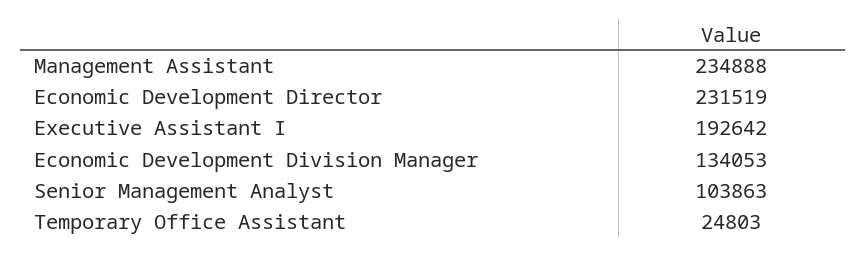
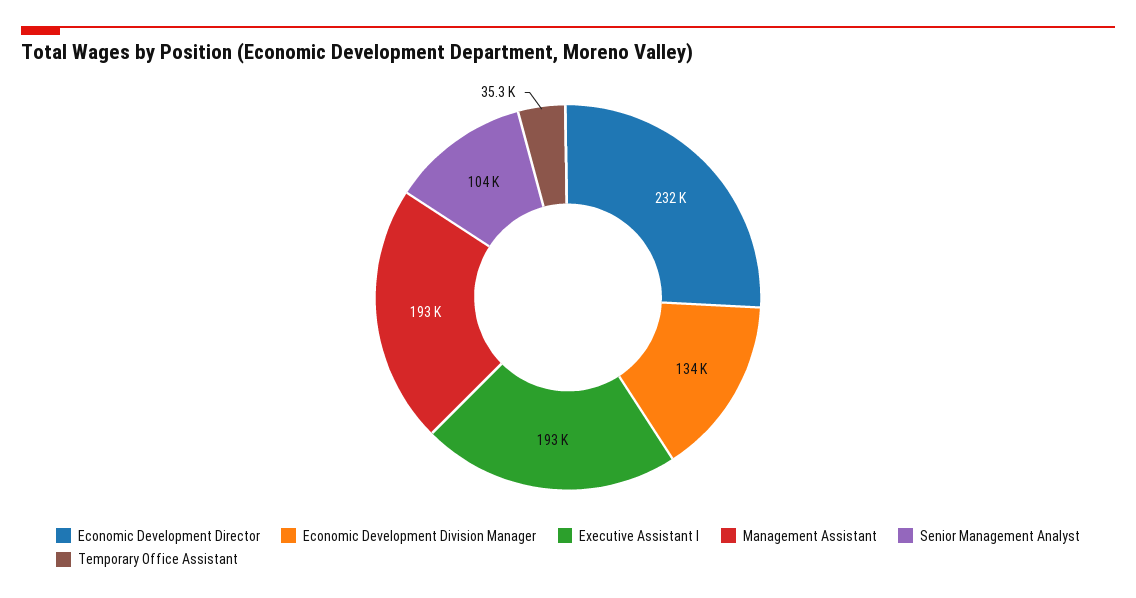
  {
-   "Management Assistant": 234888,
+   "Management Assistant": 193000,
    "Economic Development Director": 231519,
    "Executive Assistant I": 192642,
    "Economic Development Division Manager": 134053,
    "Senior Management Analyst": 103863,
-   "Temporary Office Assistant": 24803
+   "Temporary Office Assistant": 35300
  }

